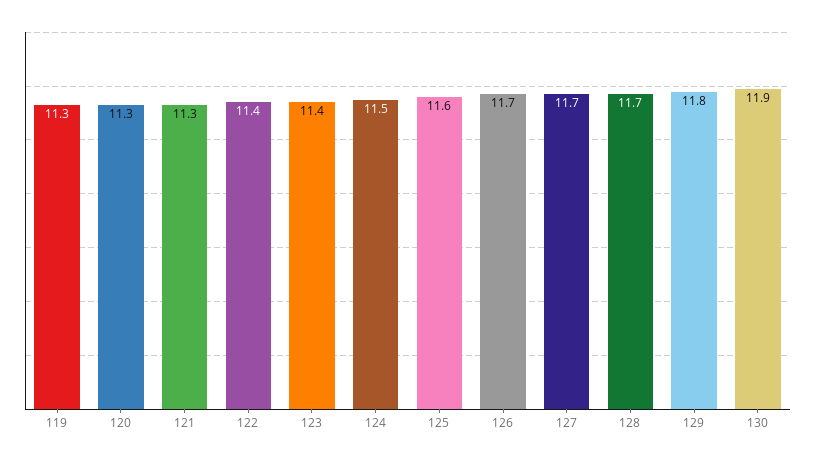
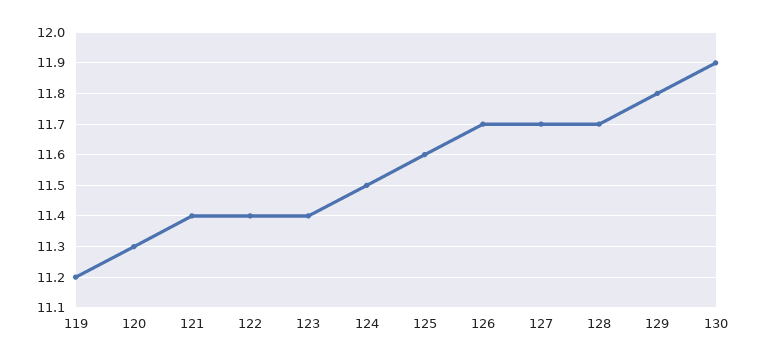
  {
-   "119": 11.3,
+   "119": 11.2,
    "120": 11.3,
-   "121": 11.3,
+   "121": 11.4,
    "122": 11.4,
    "123": 11.4,
    "124": 11.5,
    "125": 11.6,
    "126": 11.7,
    "127": 11.7,
    "128": 11.7,
    "129": 11.8,
    "130": 11.9
  }

